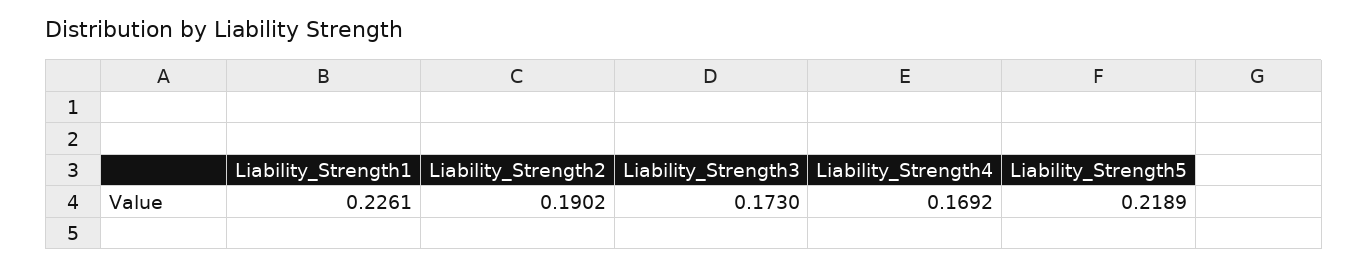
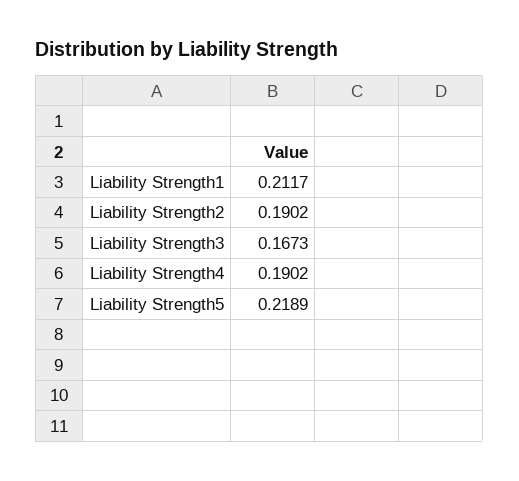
  {
-   "Liability_Strength1": 0.2261,
+   "Liability_Strength1": 0.2117,
    "Liability_Strength2": 0.1902,
-   "Liability_Strength3": 0.173,
+   "Liability_Strength3": 0.1673,
-   "Liability_Strength4": 0.1692,
+   "Liability_Strength4": 0.1902,
    "Liability_Strength5": 0.2189
  }

